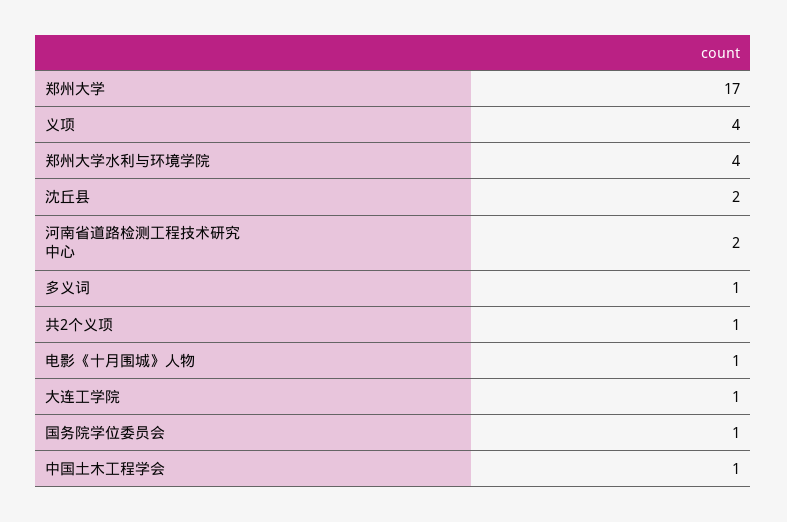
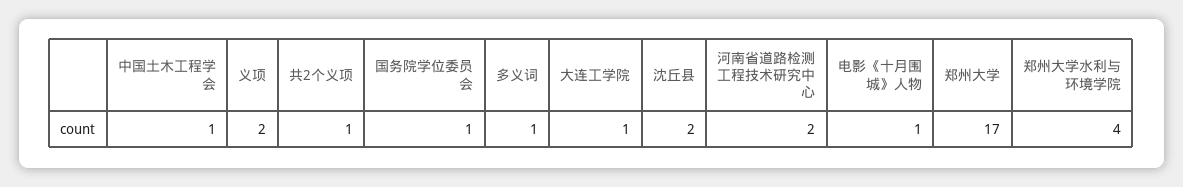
  {
    "郑州大学": 17,
-   "义项": 4,
+   "义项": 2,
    "郑州大学水利与环境学院": 4,
    "沈丘县": 2,
    "河南省道路检测工程技术研究中心": 2,
    "多义词": 1,
    "共2个义项": 1,
    "电影《十月围城》人物": 1,
    "大连工学院": 1,
    "国务院学位委员会": 1,
    "中国土木工程学会": 1
  }

